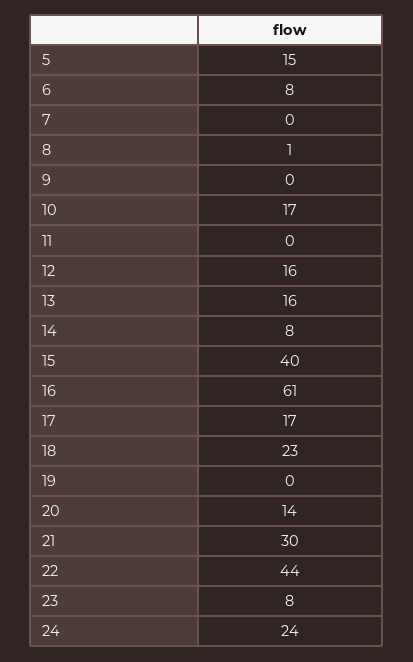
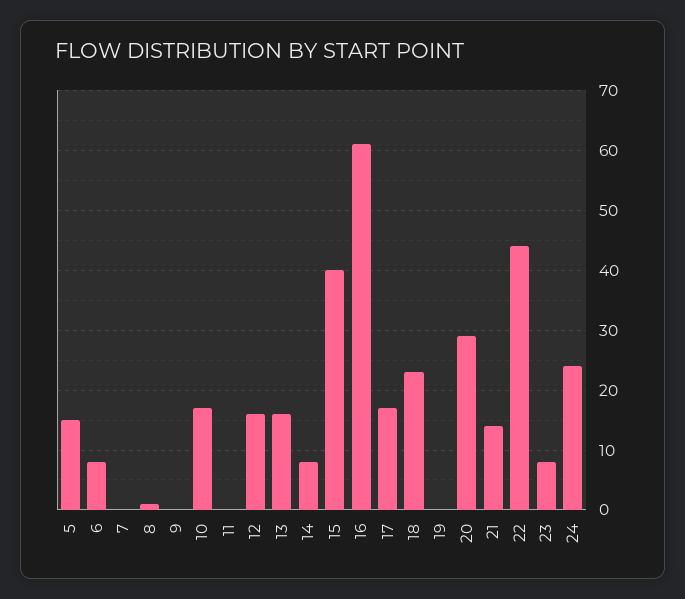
  {
    "5": 15,
    "6": 8,
    "7": 0,
    "8": 1,
    "9": 0,
    "10": 17,
    "11": 0,
    "12": 16,
    "13": 16,
    "14": 8,
    "15": 40,
    "16": 61,
    "17": 17,
    "18": 23,
    "19": 0,
-   "20": 14,
+   "20": 30,
-   "21": 30,
+   "21": 15,
    "22": 44,
    "23": 8,
    "24": 24
  }

